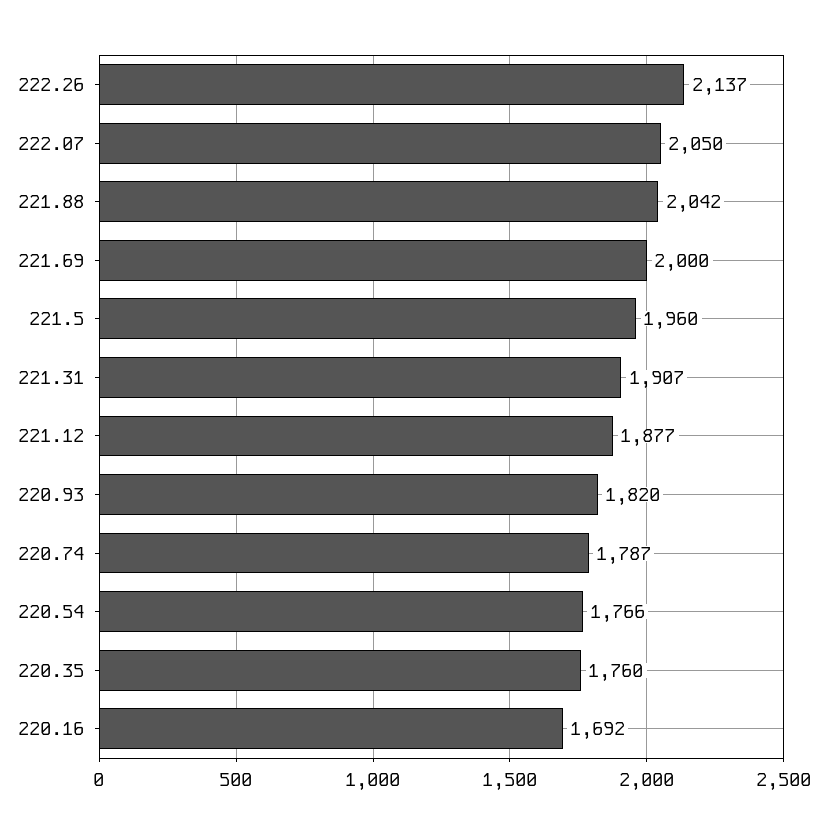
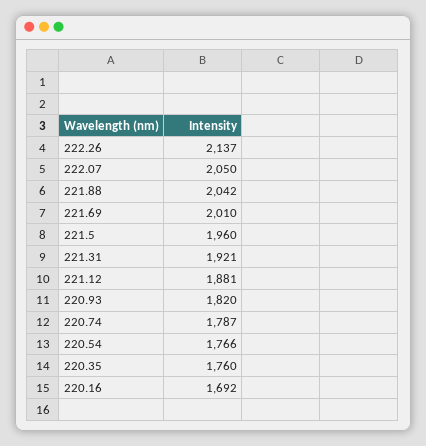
  {
    "222.26": 2137,
    "222.07": 2050,
    "221.88": 2042,
-   "221.69": 2000,
+   "221.69": 2010,
    "221.5": 1960,
-   "221.31": 1907,
+   "221.31": 1921,
-   "221.12": 1877,
+   "221.12": 1881,
    "220.93": 1820,
    "220.74": 1787,
    "220.54": 1766,
    "220.35": 1760,
    "220.16": 1692
  }

